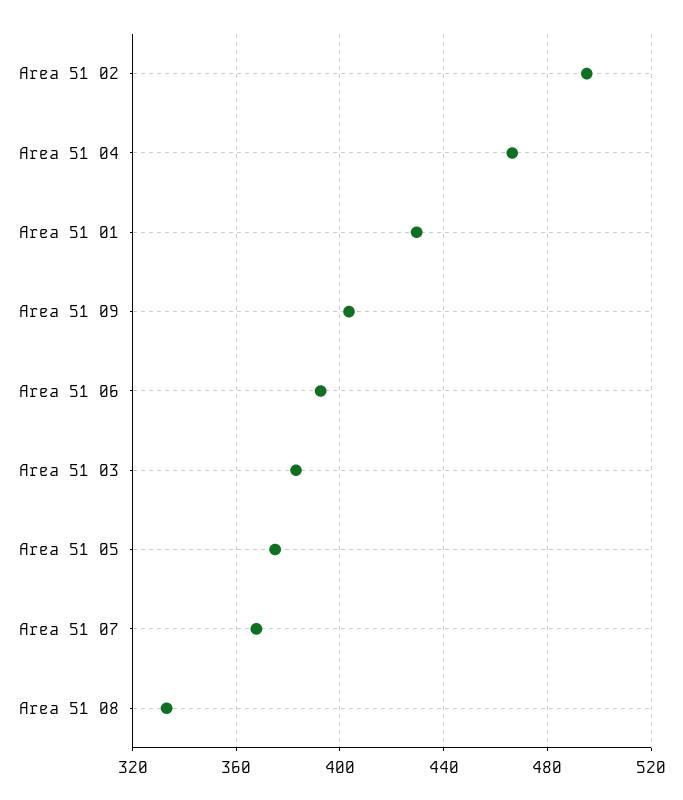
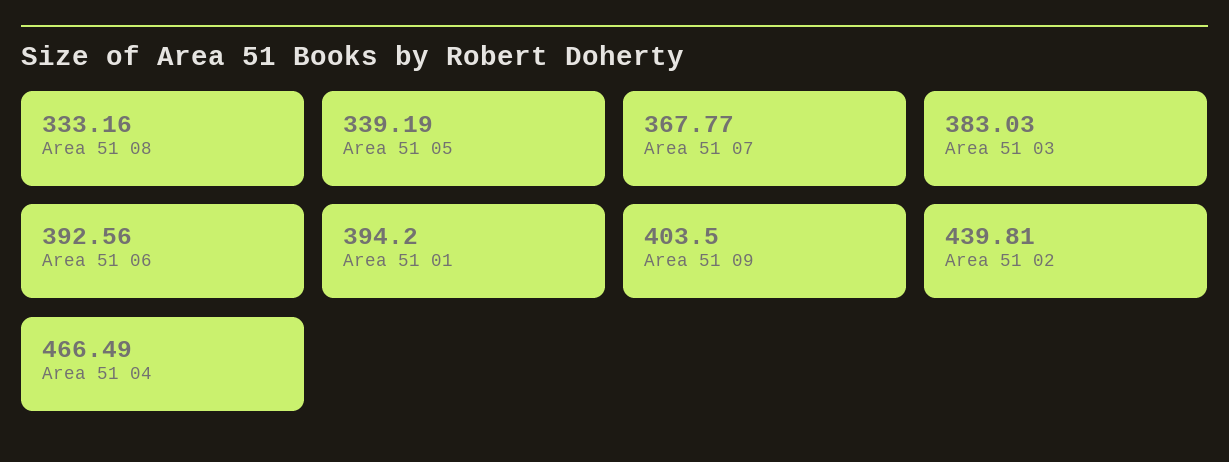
  {
-   "Area 51 02": 495,
+   "Area 51 02": 439.81,
    "Area 51 04": 466.49,
-   "Area 51 01": 430,
+   "Area 51 01": 394.2,
    "Area 51 09": 403.5,
    "Area 51 06": 392.56,
    "Area 51 03": 383.03,
-   "Area 51 05": 375,
+   "Area 51 05": 339.19,
    "Area 51 07": 367.77,
    "Area 51 08": 333.16
  }

